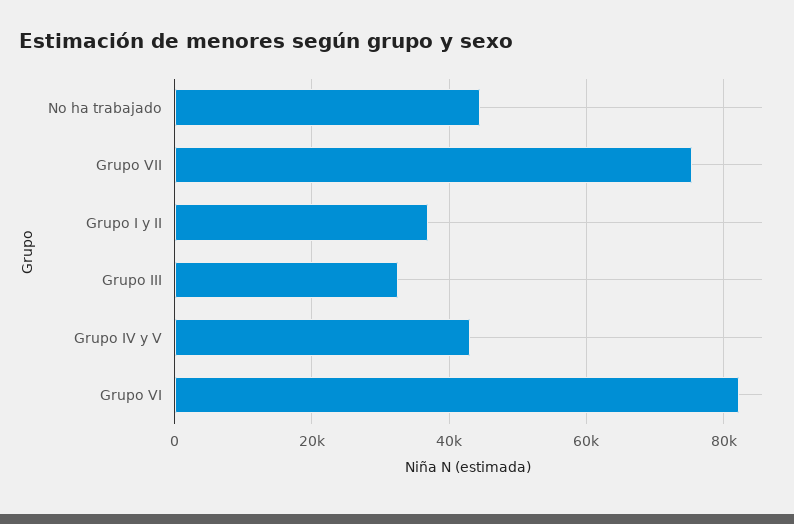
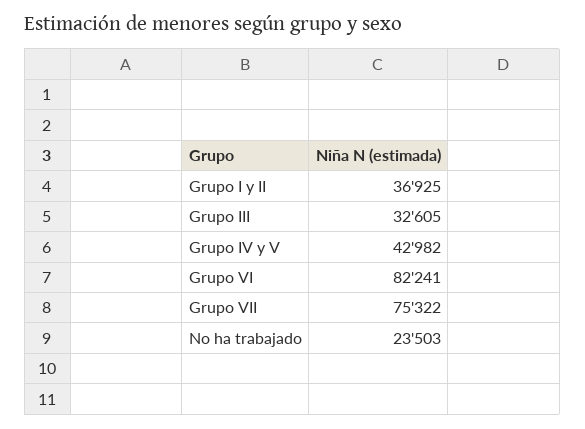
  {
-   "No ha trabajado": 44000,
+   "No ha trabajado": 23503,
    "Grupo VII": 75322,
    "Grupo I y II": 36925,
    "Grupo III": 32605,
    "Grupo IV y V": 42982,
    "Grupo VI": 82241
  }

